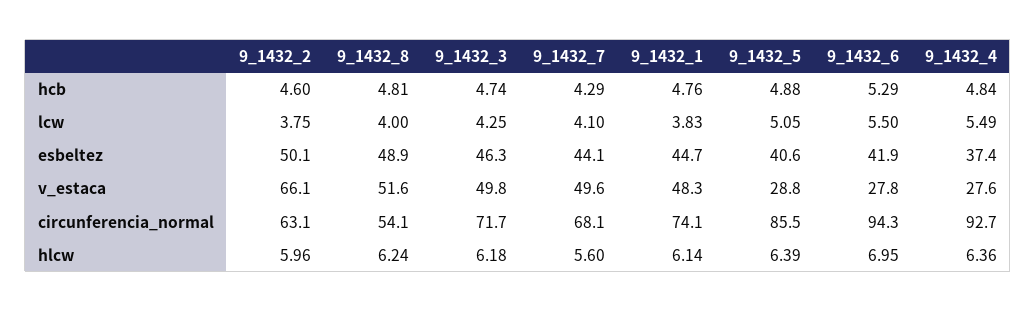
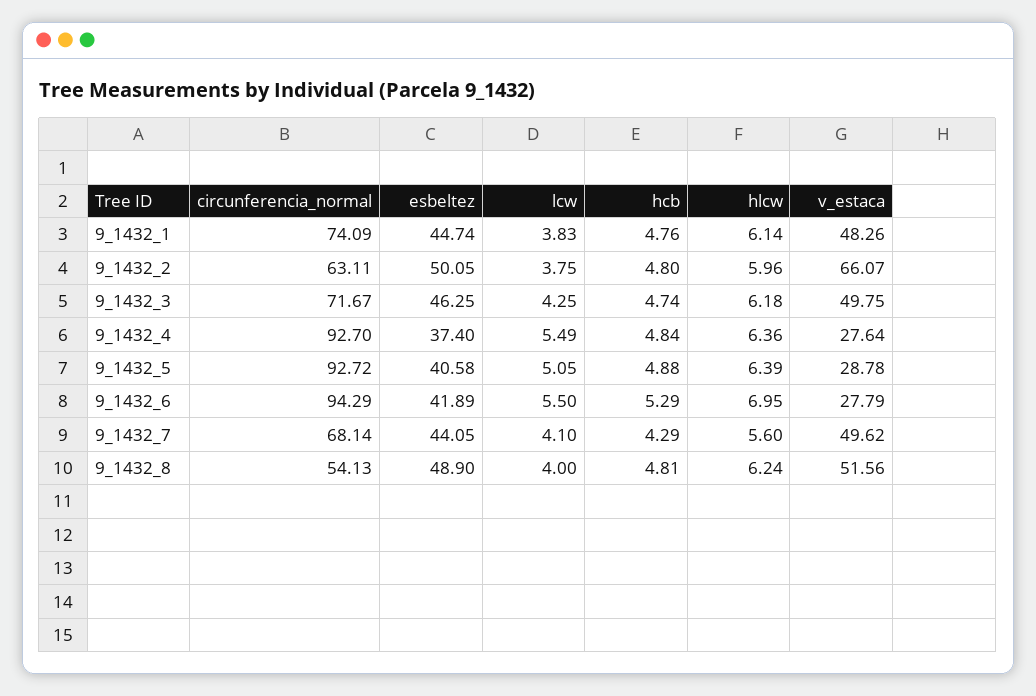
  {
    "9_1432_2": {
-     "hcb": 4.6,
+     "hcb": 4.8,
      "lcw": 3.75,
      "esbeltez": 50.05,
      "v_estaca": 66.07,
      "circunferencia_normal": 63.11,
      "hlcw": 5.96
    },
    "9_1432_8": {
      "hcb": 4.81,
      "lcw": 4,
      "esbeltez": 48.9,
      "v_estaca": 51.56,
      "circunferencia_normal": 54.13,
      "hlcw": 6.24
    },
    "9_1432_3": {
      "hcb": 4.74,
      "lcw": 4.25,
      "esbeltez": 46.25,
      "v_estaca": 49.75,
      "circunferencia_normal": 71.67,
      "hlcw": 6.18
    },
    "9_1432_7": {
      "hcb": 4.29,
      "lcw": 4.1,
      "esbeltez": 44.05,
      "v_estaca": 49.62,
      "circunferencia_normal": 68.14,
      "hlcw": 5.6
    },
    "9_1432_1": {
      "hcb": 4.76,
      "lcw": 3.83,
      "esbeltez": 44.74,
      "v_estaca": 48.26,
      "circunferencia_normal": 74.09,
      "hlcw": 6.14
    },
    "9_1432_5": {
      "hcb": 4.88,
      "lcw": 5.05,
      "esbeltez": 40.58,
      "v_estaca": 28.78,
-     "circunferencia_normal": 85.5,
+     "circunferencia_normal": 92.72,
      "hlcw": 6.39
    },
    "9_1432_6": {
      "hcb": 5.29,
      "lcw": 5.5,
      "esbeltez": 41.89,
      "v_estaca": 27.79,
      "circunferencia_normal": 94.29,
      "hlcw": 6.95
    },
    "9_1432_4": {
      "hcb": 4.84,
      "lcw": 5.49,
      "esbeltez": 37.4,
      "v_estaca": 27.64,
      "circunferencia_normal": 92.7,
      "hlcw": 6.36
    }
  }

